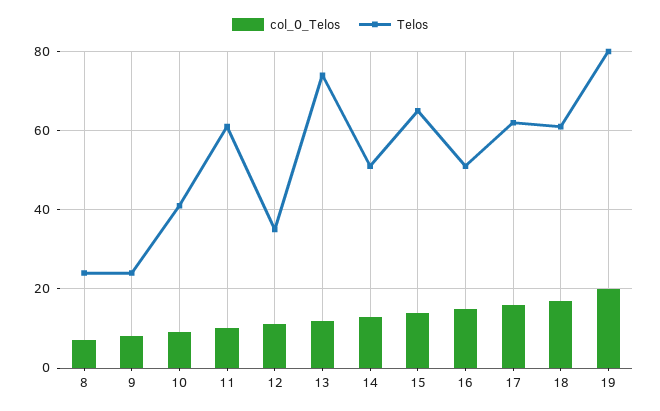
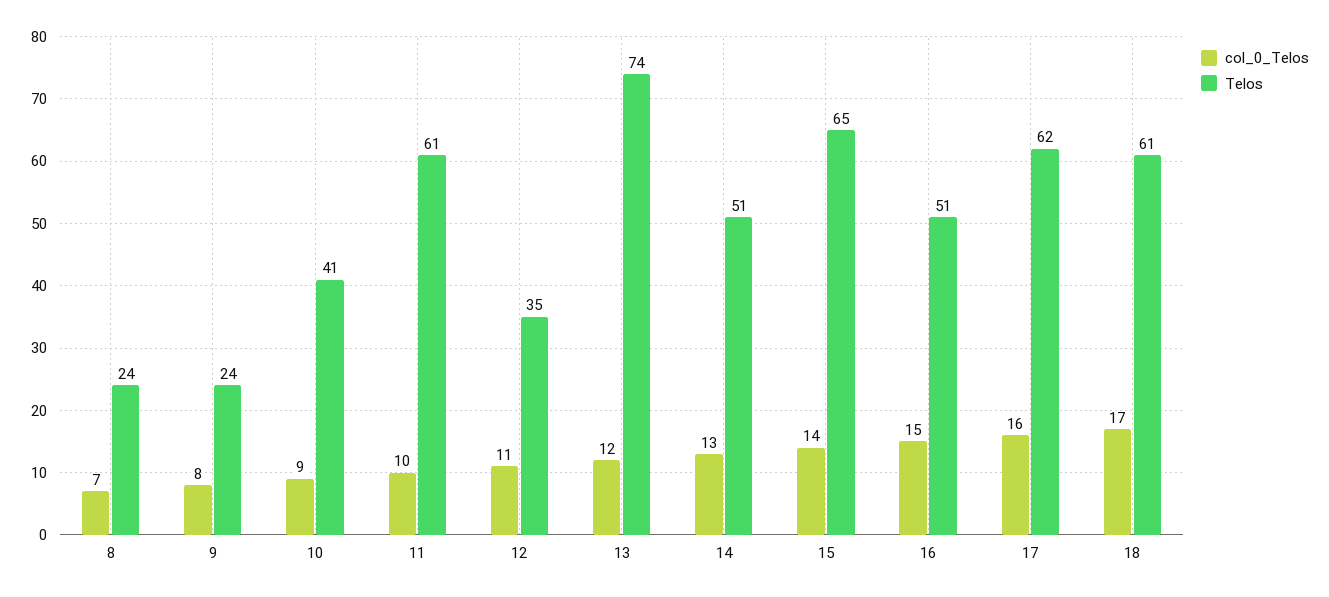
  {
    "col_0_Telos": {
      "8": 7,
      "9": 8,
      "10": 9,
      "11": 10,
      "12": 11,
      "13": 12,
      "14": 13,
      "15": 14,
      "16": 15,
      "17": 16,
-     "18": 17,
+     "18": 17
-     "19": 20
    },
    "Telos": {
      "8": 24,
      "9": 24,
      "10": 41,
      "11": 61,
      "12": 35,
      "13": 74,
      "14": 51,
      "15": 65,
      "16": 51,
      "17": 62,
-     "18": 61,
+     "18": 61
-     "19": 80
    }
  }

